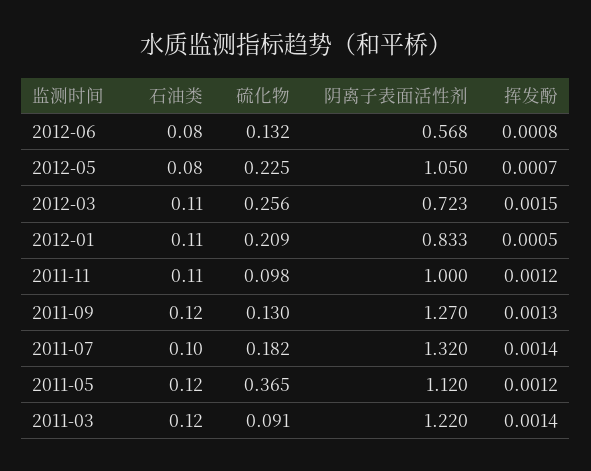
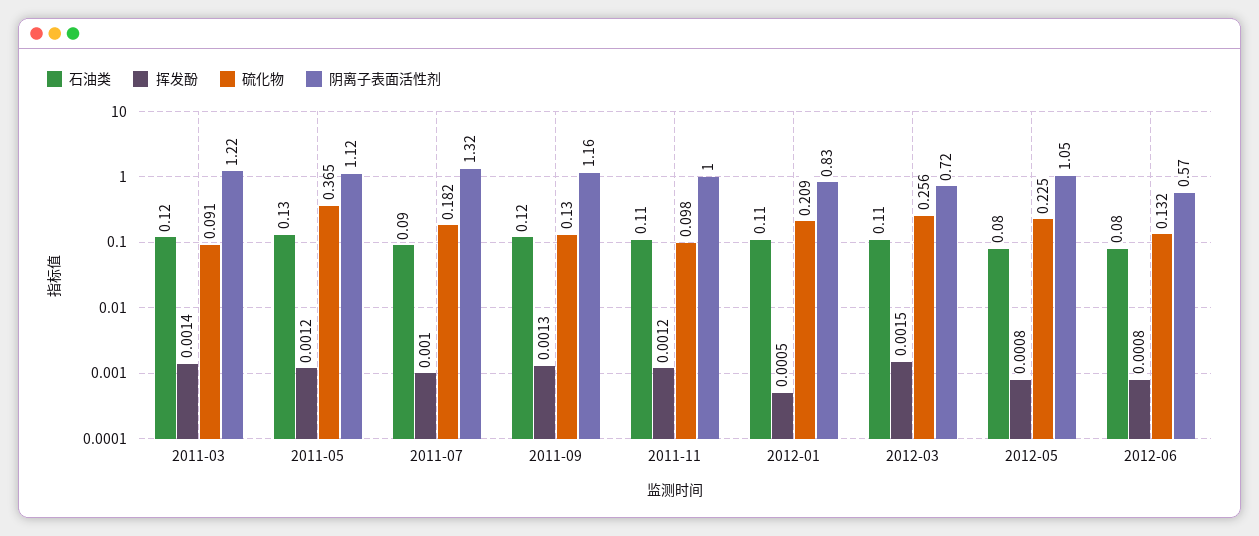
  {
    "石油类": {
      "2012-06": 0.08,
      "2012-05": 0.08,
      "2012-03": 0.11,
      "2012-01": 0.11,
      "2011-11": 0.11,
      "2011-09": 0.12,
-     "2011-07": 0.1,
+     "2011-07": 0.09,
-     "2011-05": 0.12,
+     "2011-05": 0.13,
      "2011-03": 0.12
    },
    "硫化物": {
      "2012-06": 0.132,
      "2012-05": 0.225,
      "2012-03": 0.256,
      "2012-01": 0.209,
      "2011-11": 0.098,
      "2011-09": 0.13,
      "2011-07": 0.182,
      "2011-05": 0.365,
      "2011-03": 0.091
    },
    "阴离子表面活性剂": {
      "2012-06": 0.568,
      "2012-05": 1.05,
      "2012-03": 0.723,
      "2012-01": 0.833,
      "2011-11": 1,
-     "2011-09": 1.27,
+     "2011-09": 1.16,
      "2011-07": 1.32,
      "2011-05": 1.12,
      "2011-03": 1.22
    },
    "挥发酚": {
      "2012-06": 0.0008,
-     "2012-05": 0.0007,
+     "2012-05": 0.0008,
      "2012-03": 0.0015,
      "2012-01": 0.0005,
      "2011-11": 0.0012,
      "2011-09": 0.0013,
-     "2011-07": 0.0014,
+     "2011-07": 0.001,
      "2011-05": 0.0012,
      "2011-03": 0.0014
    }
  }

